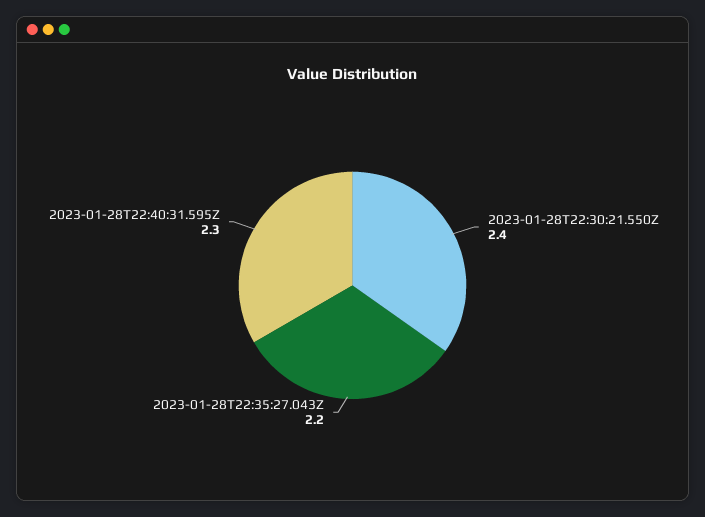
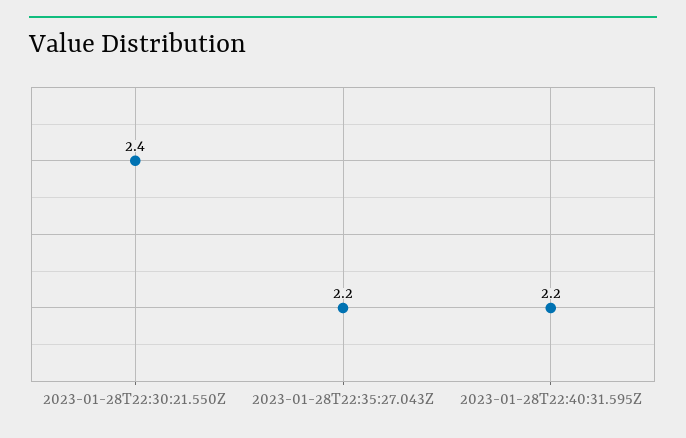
  {
    "2023-01-28T22:30:21.550Z": 2.4,
    "2023-01-28T22:35:27.043Z": 2.2,
-   "2023-01-28T22:40:31.595Z": 2.3
+   "2023-01-28T22:40:31.595Z": 2.2
  }

